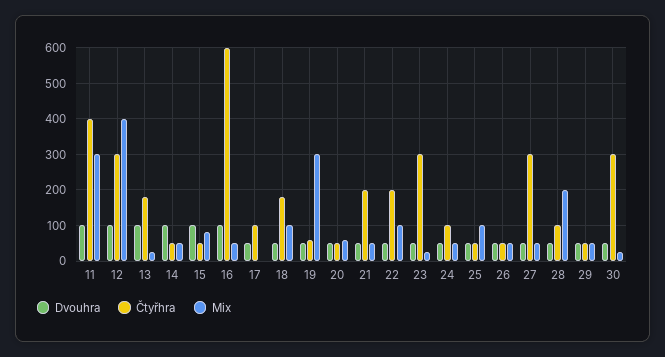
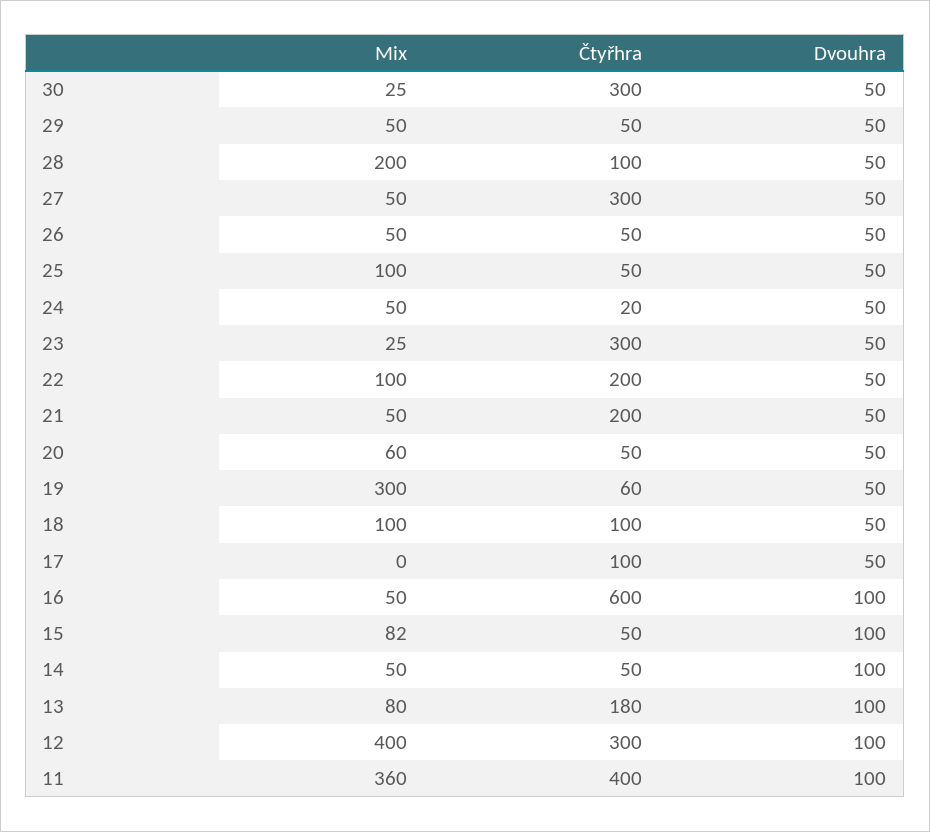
  {
    "Dvouhra": {
      "11": 100,
      "12": 100,
      "13": 100,
      "14": 100,
      "15": 100,
      "16": 100,
      "17": 50,
      "18": 50,
      "19": 50,
      "20": 50,
      "21": 50,
      "22": 50,
      "23": 50,
      "24": 50,
      "25": 50,
      "26": 50,
      "27": 50,
      "28": 50,
      "29": 50,
      "30": 50
    },
    "Čtyřhra": {
      "11": 400,
      "12": 300,
      "13": 180,
      "14": 50,
      "15": 50,
      "16": 600,
      "17": 100,
-     "18": 180,
+     "18": 100,
      "19": 60,
      "20": 50,
      "21": 200,
      "22": 200,
      "23": 300,
-     "24": 100,
+     "24": 20,
      "25": 50,
      "26": 50,
      "27": 300,
      "28": 100,
      "29": 50,
      "30": 300
    },
    "Mix": {
-     "11": 300,
+     "11": 360,
      "12": 400,
-     "13": 20,
+     "13": 80,
      "14": 50,
      "15": 82,
      "16": 50,
      "17": 0,
      "18": 100,
      "19": 300,
      "20": 60,
      "21": 50,
      "22": 100,
      "23": 25,
      "24": 50,
      "25": 100,
      "26": 50,
      "27": 50,
      "28": 200,
      "29": 50,
      "30": 25
    }
  }

